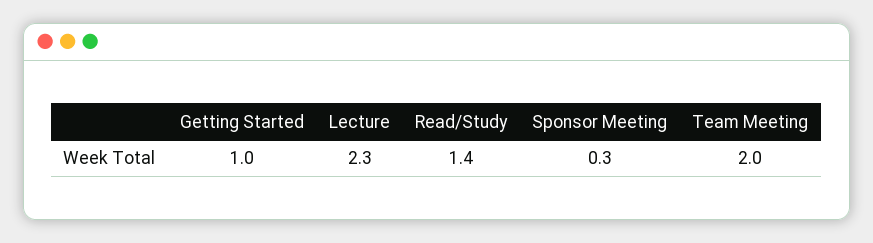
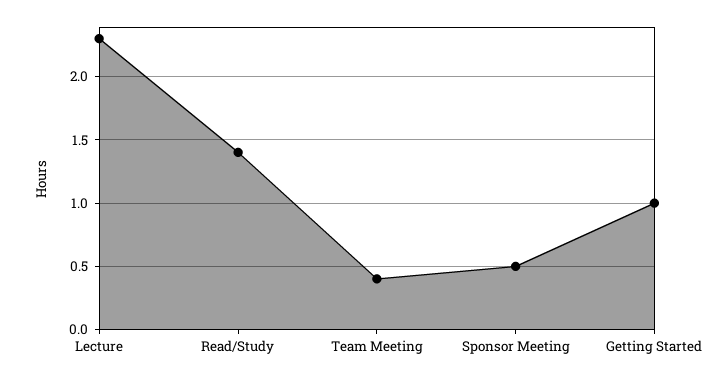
  {
    "Getting Started": 1,
    "Lecture": 2.3,
    "Read/Study": 1.4,
-   "Sponsor Meeting": 0.3,
+   "Sponsor Meeting": 0.5,
-   "Team Meeting": 2
+   "Team Meeting": 0.4
  }

